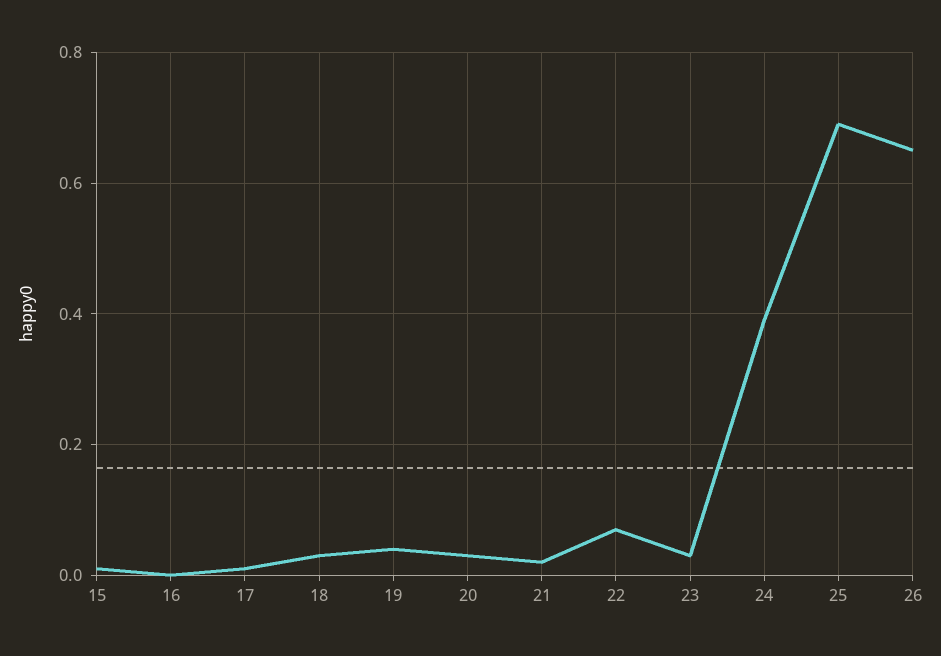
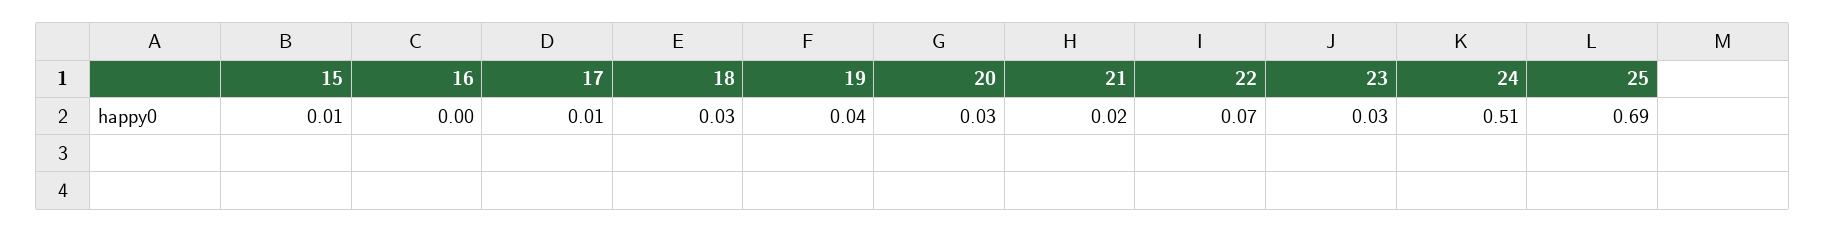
  {
    "15": 0.01,
    "16": 0,
    "17": 0.01,
    "18": 0.03,
    "19": 0.04,
    "20": 0.03,
    "21": 0.02,
    "22": 0.07,
    "23": 0.03,
-   "24": 0.4,
+   "24": 0.51,
-   "25": 0.69,
+   "25": 0.69
-   "26": 0.65
  }

